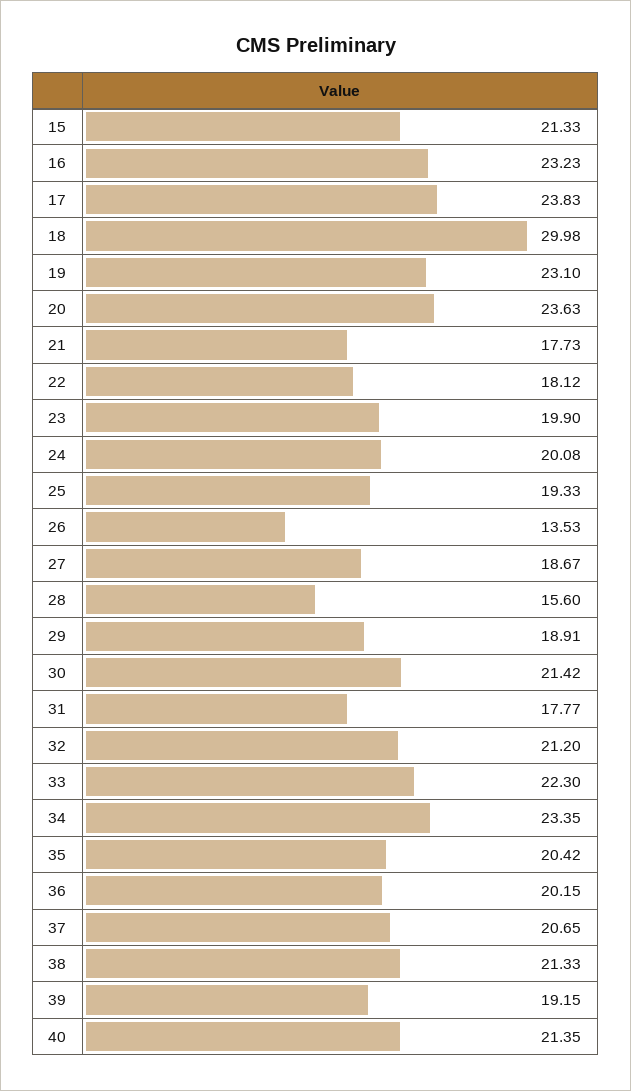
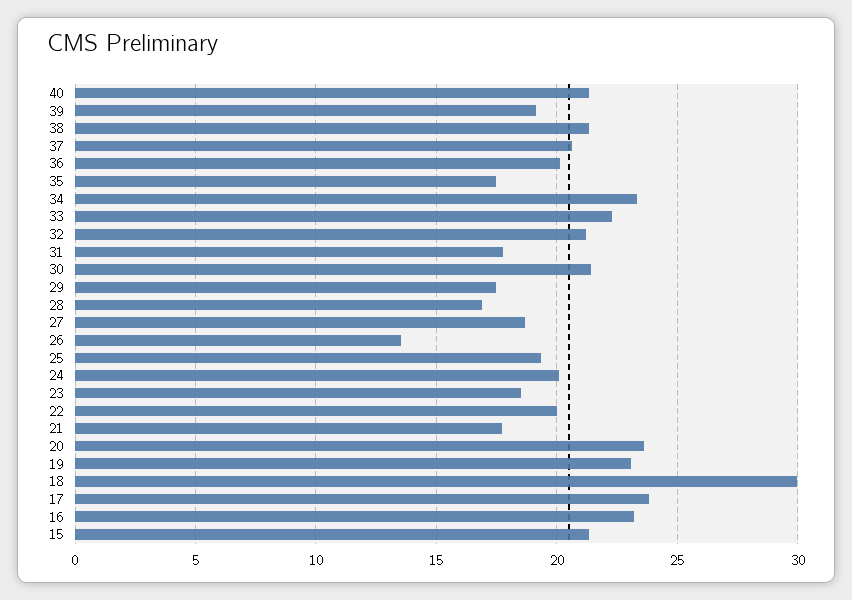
  {
    "15": 21.33,
    "16": 23.23,
    "17": 23.83,
    "18": 29.98,
    "19": 23.1,
    "20": 23.63,
    "21": 17.73,
-   "22": 18.12,
+   "22": 20,
-   "23": 19.9,
+   "23": 18.5,
    "24": 20.08,
    "25": 19.33,
    "26": 13.53,
    "27": 18.67,
-   "28": 15.6,
+   "28": 17,
-   "29": 18.91,
+   "29": 17.5,
    "30": 21.42,
    "31": 17.77,
    "32": 21.2,
    "33": 22.3,
    "34": 23.35,
-   "35": 20.42,
+   "35": 17.5,
    "36": 20.15,
    "37": 20.65,
    "38": 21.33,
    "39": 19.15,
    "40": 21.35
  }

